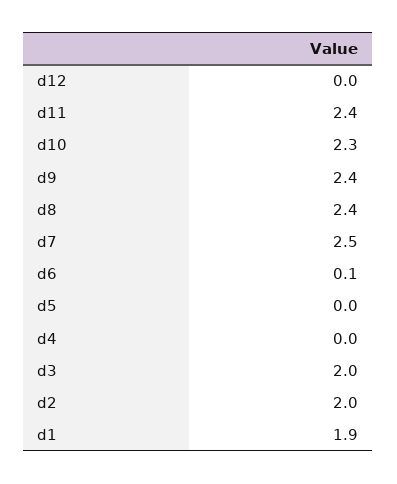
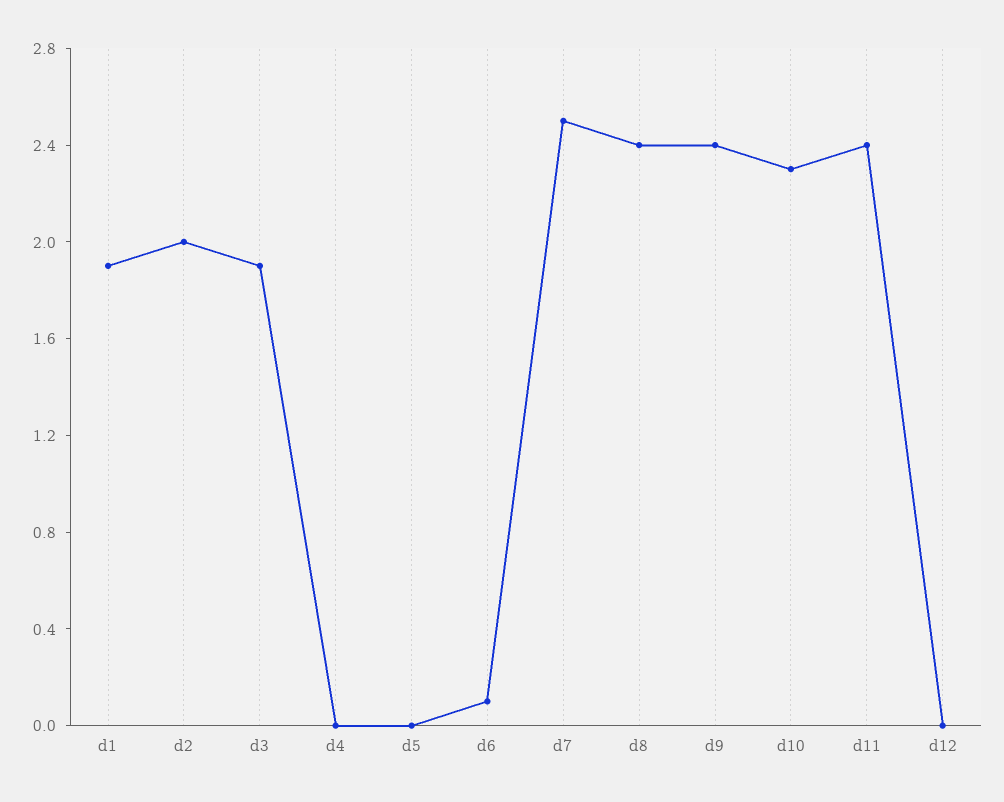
  {
    "d12": 0,
    "d11": 2.4,
    "d10": 2.3,
    "d9": 2.4,
    "d8": 2.4,
    "d7": 2.5,
    "d6": 0.1,
    "d5": 0,
    "d4": 0,
-   "d3": 2,
+   "d3": 1.9,
    "d2": 2,
    "d1": 1.9
  }

